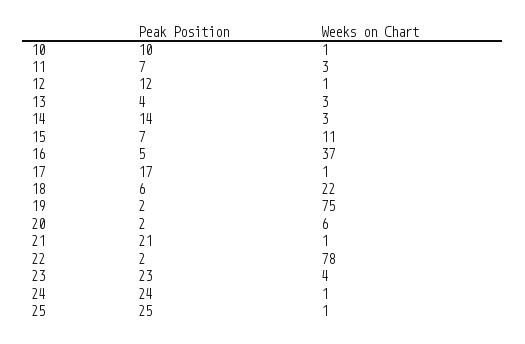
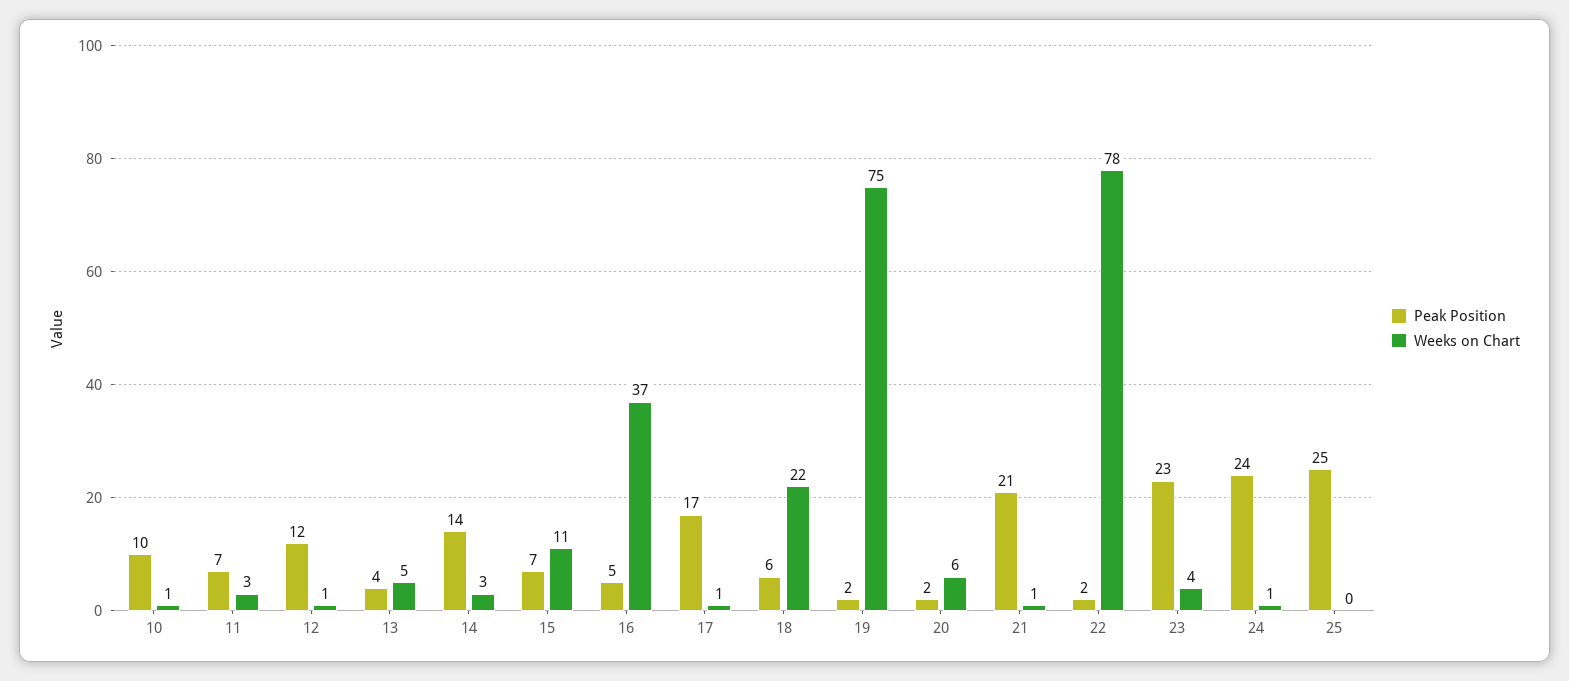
  {
    "Peak Position": {
      "10": 10,
      "11": 7,
      "12": 12,
      "13": 4,
      "14": 14,
      "15": 7,
      "16": 5,
      "17": 17,
      "18": 6,
      "19": 2,
      "20": 2,
      "21": 21,
      "22": 2,
      "23": 23,
      "24": 24,
      "25": 25
    },
    "Weeks on Chart": {
      "10": 1,
      "11": 3,
      "12": 1,
-     "13": 3,
+     "13": 5,
      "14": 3,
      "15": 11,
      "16": 37,
      "17": 1,
      "18": 22,
      "19": 75,
      "20": 6,
      "21": 1,
      "22": 78,
      "23": 4,
      "24": 1,
-     "25": 1
+     "25": 0
    }
  }

